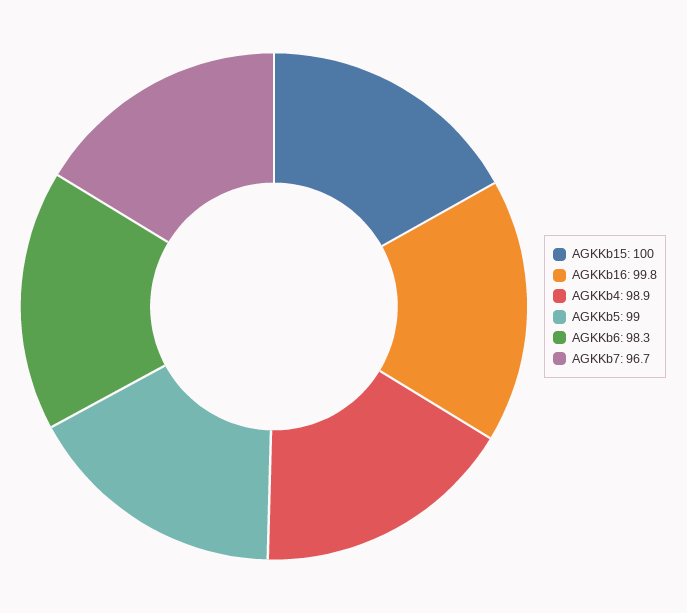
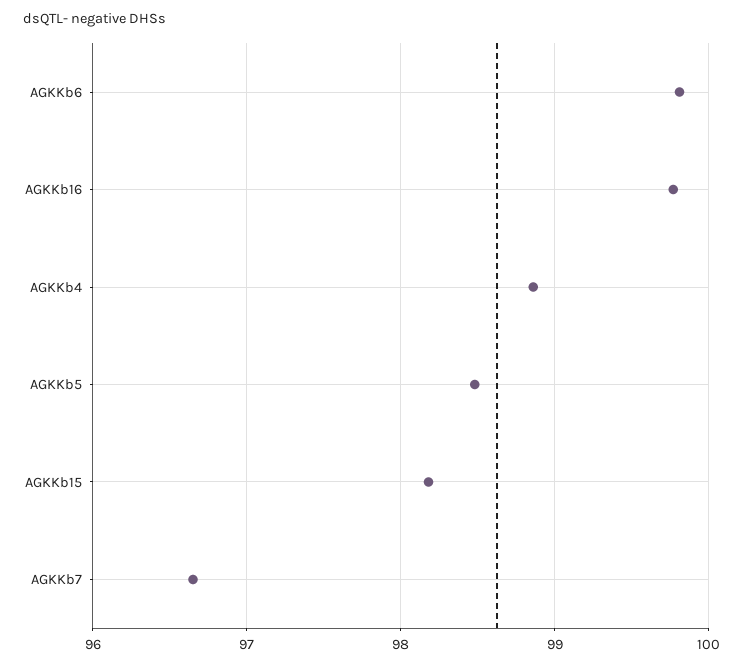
  {
-   "AGKKb15": 100,
+   "AGKKb15": 98.2,
    "AGKKb16": 99.8,
    "AGKKb4": 98.9,
-   "AGKKb5": 99,
+   "AGKKb5": 98.5,
-   "AGKKb6": 98.3,
+   "AGKKb6": 99.8,
    "AGKKb7": 96.7
  }

